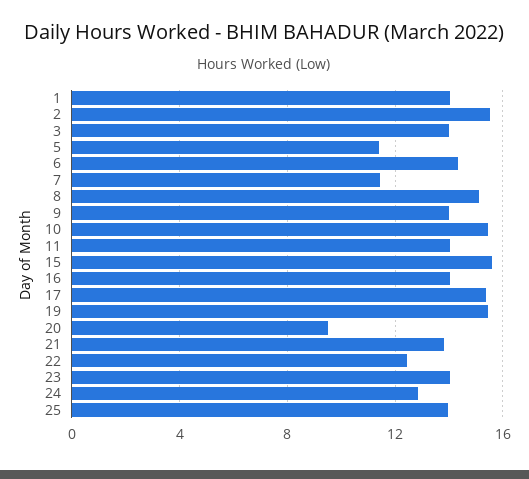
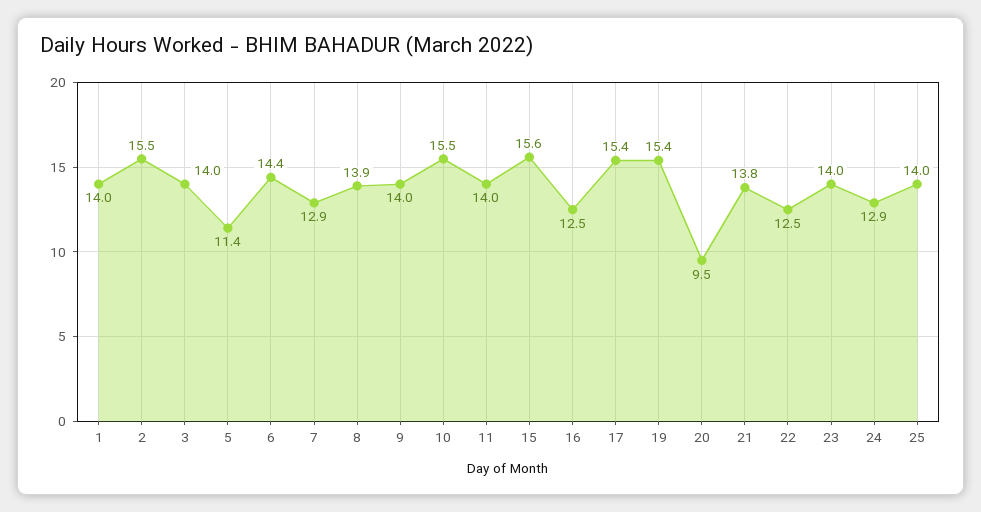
  {
    "1": 14,
    "2": 15.5,
    "3": 14,
    "5": 11.4,
    "6": 14.4,
-   "7": 11.5,
+   "7": 12.9,
-   "8": 15,
+   "8": 13.9,
    "9": 14,
    "10": 15.5,
    "11": 14,
    "15": 15.6,
-   "16": 14,
+   "16": 12.5,
    "17": 15.4,
    "19": 15.4,
    "20": 9.5,
    "21": 13.8,
    "22": 12.5,
    "23": 14,
    "24": 12.9,
    "25": 14
  }

